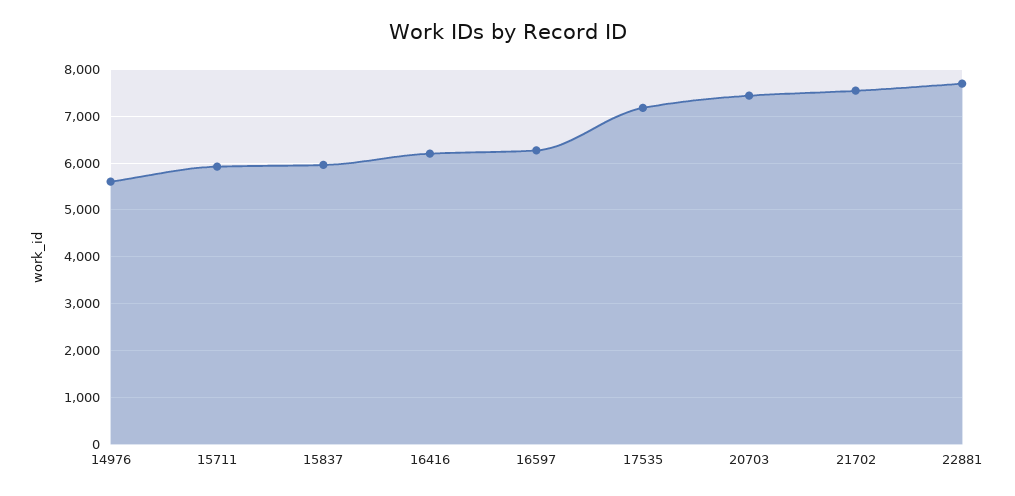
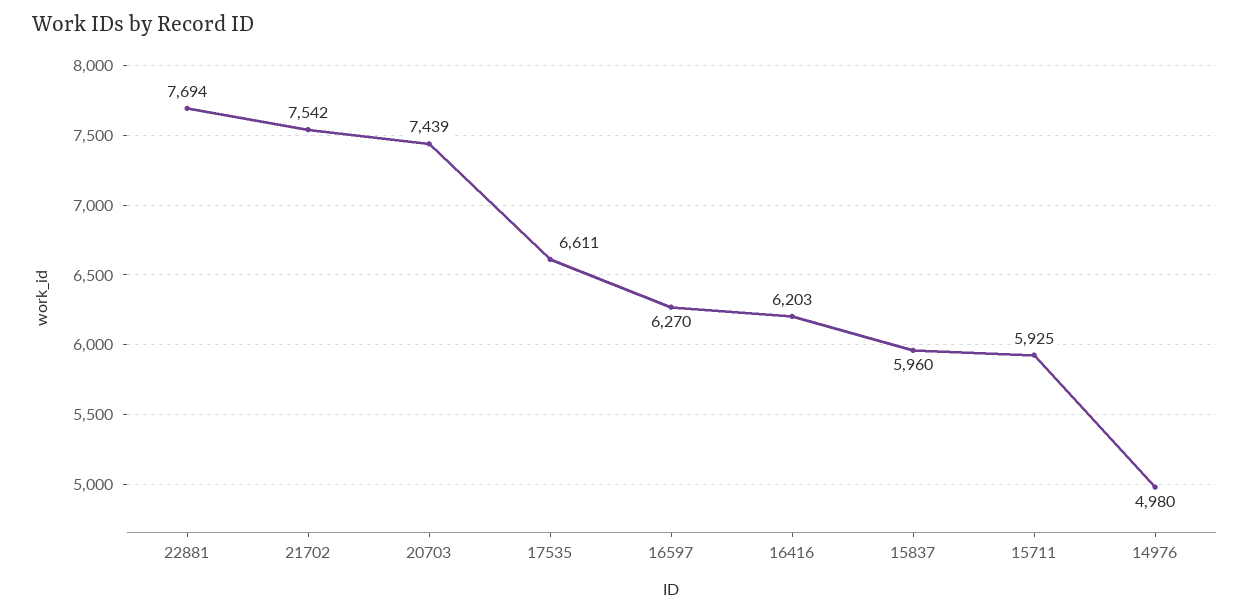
  {
-   "14976": 5600,
+   "14976": 4980,
    "15711": 5925,
    "15837": 5960,
    "16416": 6203,
    "16597": 6270,
-   "17535": 7200,
+   "17535": 6611,
    "20703": 7439,
    "21702": 7542,
    "22881": 7694
  }

